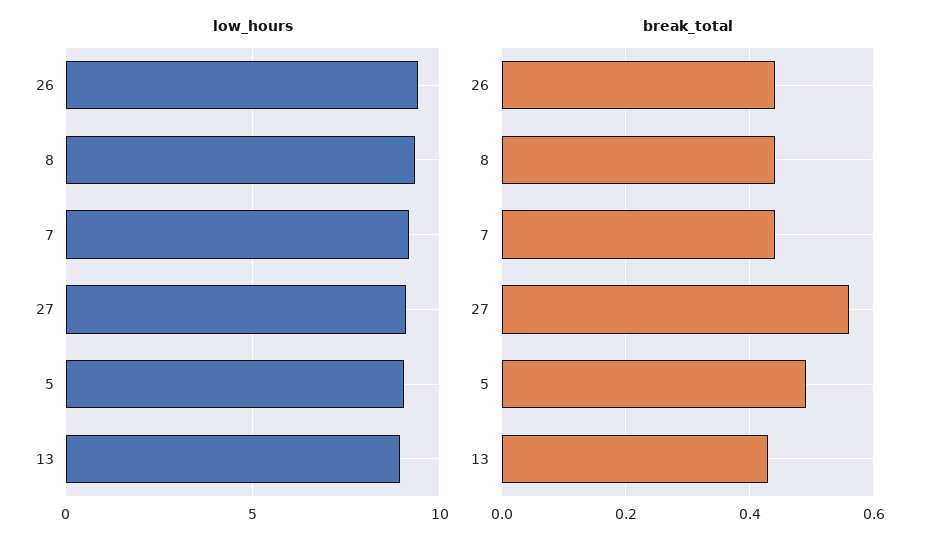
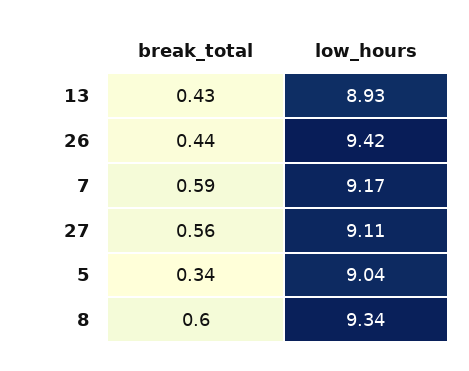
  {
    "low_hours": {
      "26": 9.42,
      "8": 9.34,
      "7": 9.17,
      "27": 9.11,
      "5": 9.04,
      "13": 8.93
    },
    "break_total": {
      "26": 0.44,
-     "8": 0.45,
+     "8": 0.6,
-     "7": 0.45,
+     "7": 0.59,
      "27": 0.56,
-     "5": 0.5,
+     "5": 0.34,
      "13": 0.43
    }
  }

